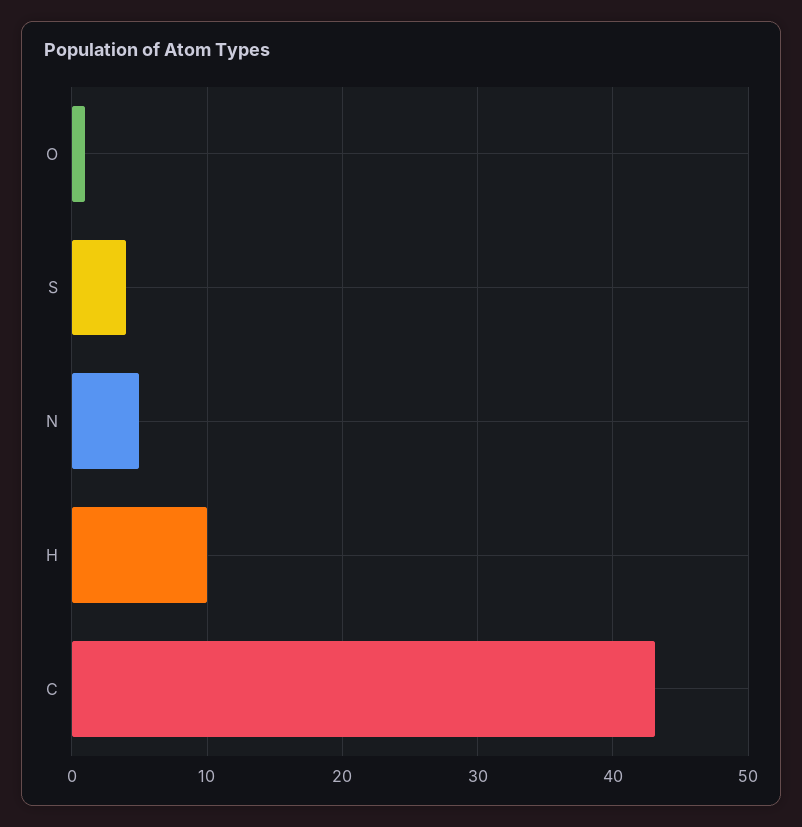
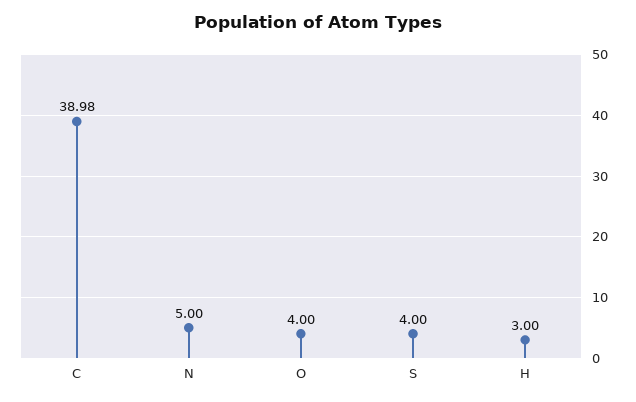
  {
-   "O": 1,
+   "O": 4,
    "S": 4,
    "N": 5,
-   "H": 10,
+   "H": 3,
-   "C": 43
+   "C": 38.98
  }

